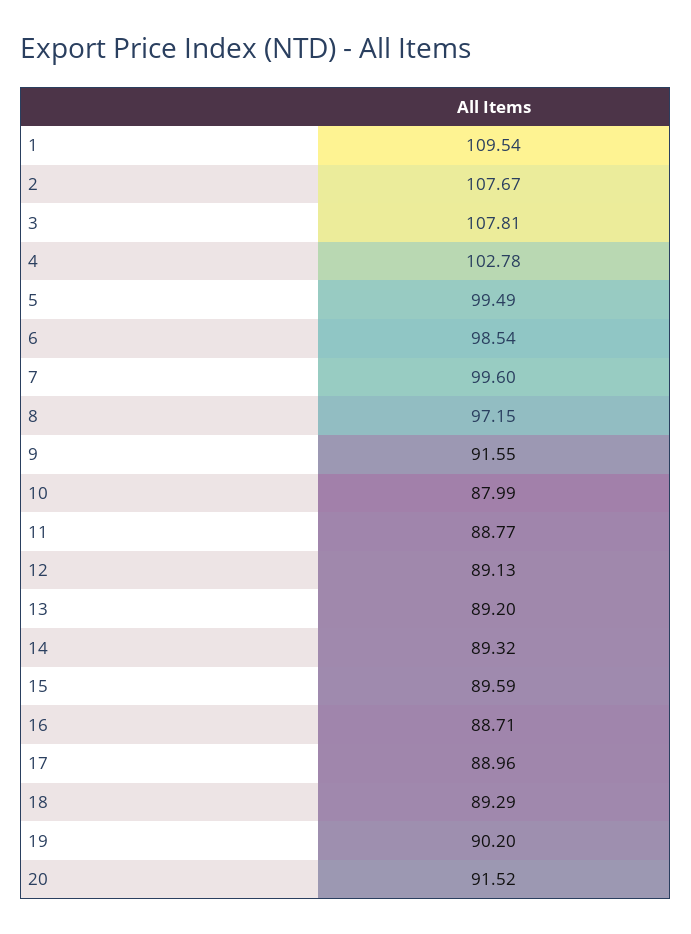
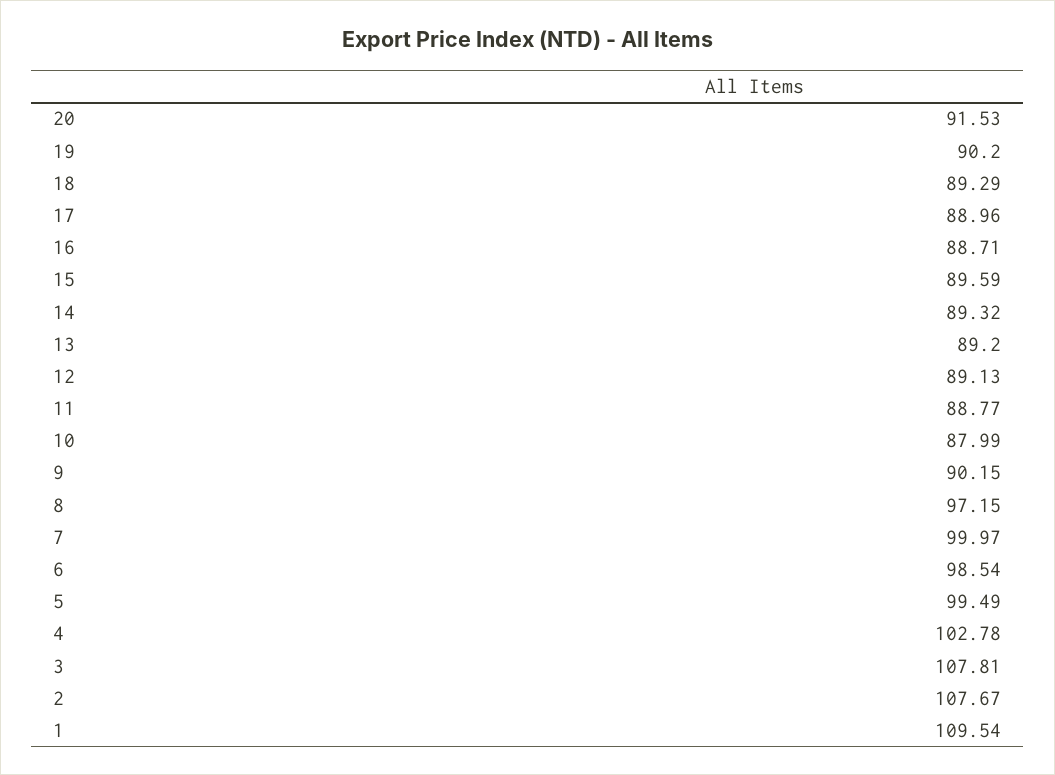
  {
    "1": 109.54,
    "2": 107.67,
    "3": 107.81,
    "4": 102.78,
    "5": 99.49,
    "6": 98.54,
-   "7": 99.6,
+   "7": 99.97,
    "8": 97.15,
-   "9": 91.55,
+   "9": 90.15,
    "10": 87.99,
    "11": 88.77,
    "12": 89.13,
    "13": 89.2,
    "14": 89.32,
    "15": 89.59,
    "16": 88.71,
    "17": 88.96,
    "18": 89.29,
    "19": 90.2,
-   "20": 91.52
+   "20": 91.53
  }

